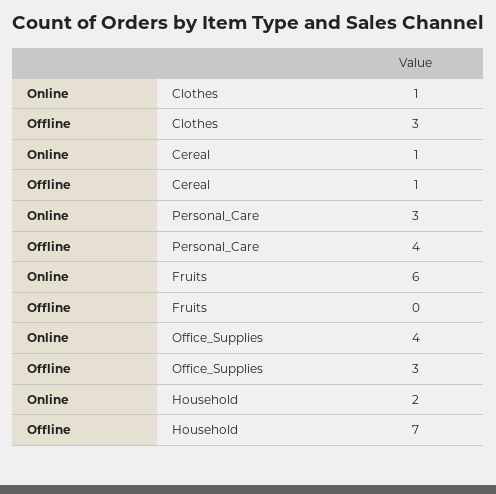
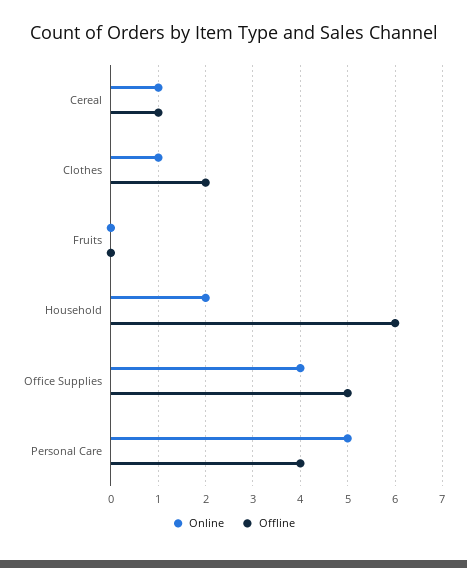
  {
    "Online": {
      "Clothes": 1,
      "Cereal": 1,
-     "Personal_Care": 3,
+     "Personal_Care": 5,
-     "Fruits": 6,
+     "Fruits": 0,
      "Office_Supplies": 4,
      "Household": 2
    },
    "Offline": {
-     "Clothes": 3,
+     "Clothes": 2,
      "Cereal": 1,
      "Personal_Care": 4,
      "Fruits": 0,
-     "Office_Supplies": 3,
+     "Office_Supplies": 5,
-     "Household": 7
+     "Household": 6
    }
  }

